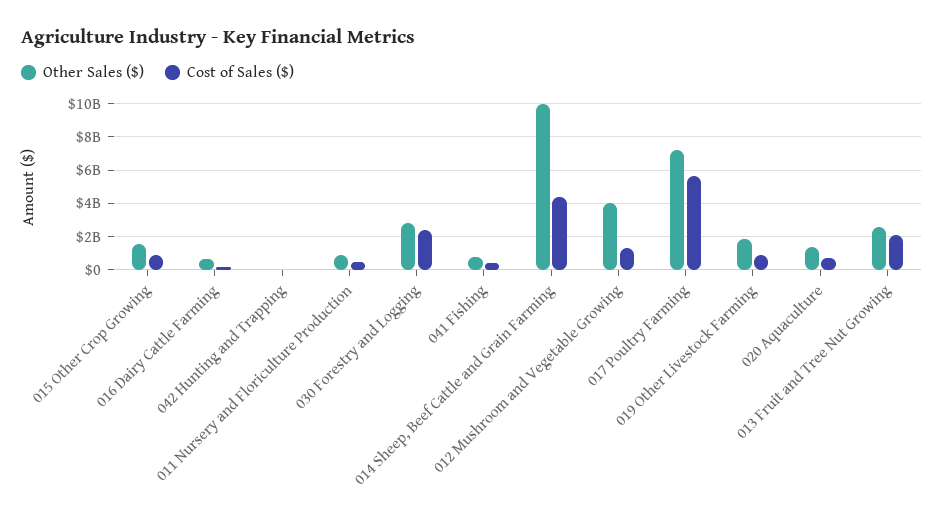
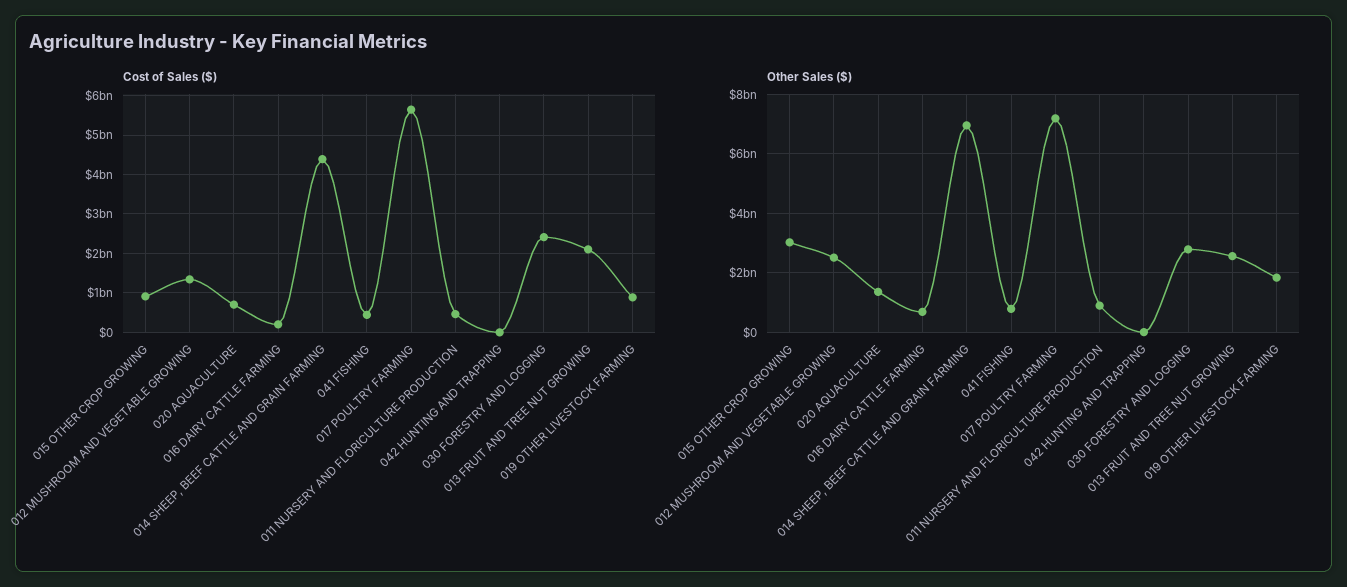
  {
    "Other Sales ($)": {
-     "015 Other Crop Growing": 1500000000,
+     "015 Other Crop Growing": 3000000000,
      "016 Dairy Cattle Farming": 750000000,
      "042 Hunting and Trapping": 0,
      "011 Nursery and Floriculture Production": 1000000000,
      "030 Forestry and Logging": 2750000000,
      "041 Fishing": 750000000,
-     "014 Sheep, Beef Cattle and Grain Farming": 10000000000,
+     "014 Sheep, Beef Cattle and Grain Farming": 7000000000,
-     "012 Mushroom and Vegetable Growing": 4000000000,
+     "012 Mushroom and Vegetable Growing": 2500000000,
      "017 Poultry Farming": 7250000000,
      "019 Other Livestock Farming": 1750000000,
      "020 Aquaculture": 1250000000,
      "013 Fruit and Tree Nut Growing": 2500000000
    },
    "Cost of Sales ($)": {
      "015 Other Crop Growing": 1000000000,
      "016 Dairy Cattle Farming": 200000000,
      "042 Hunting and Trapping": 0,
      "011 Nursery and Floriculture Production": 400000000,
      "030 Forestry and Logging": 2400000000,
      "041 Fishing": 400000000,
      "014 Sheep, Beef Cattle and Grain Farming": 4400000000,
      "012 Mushroom and Vegetable Growing": 1400000000,
      "017 Poultry Farming": 5600000000,
      "019 Other Livestock Farming": 800000000,
      "020 Aquaculture": 800000000,
      "013 Fruit and Tree Nut Growing": 2200000000
    }
  }

